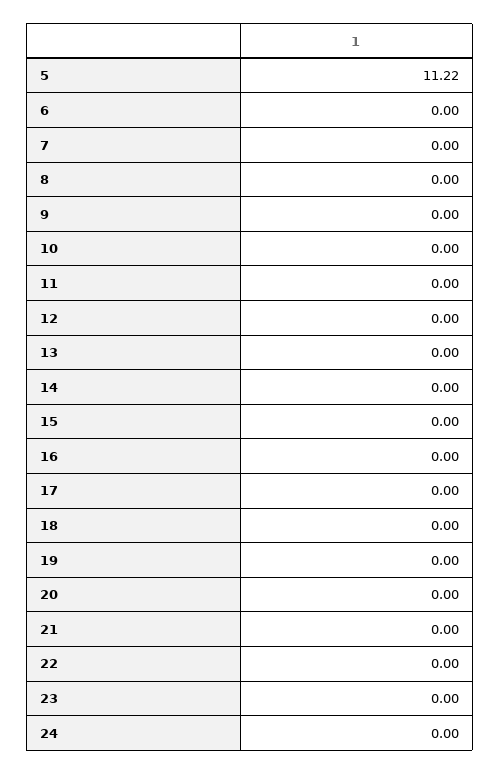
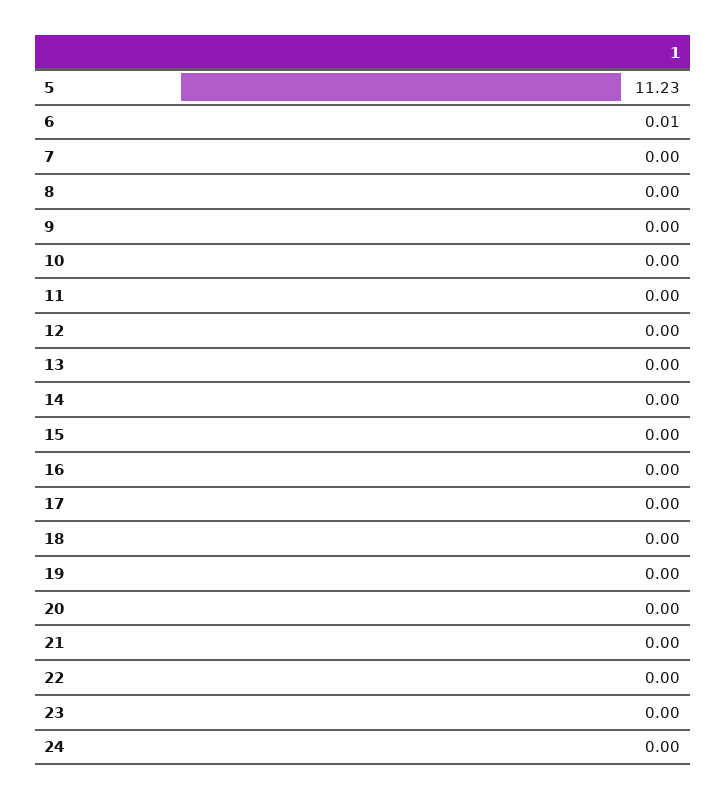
  {
-   "5": 11.22,
+   "5": 11.23,
-   "6": 0,
+   "6": 0.01,
    "7": 0,
    "8": 0,
    "9": 0,
    "10": 0,
    "11": 0,
    "12": 0,
    "13": 0,
    "14": 0,
    "15": 0,
    "16": 0,
    "17": 0,
    "18": 0,
    "19": 0,
    "20": 0,
    "21": 0,
    "22": 0,
    "23": 0,
    "24": 0
  }

